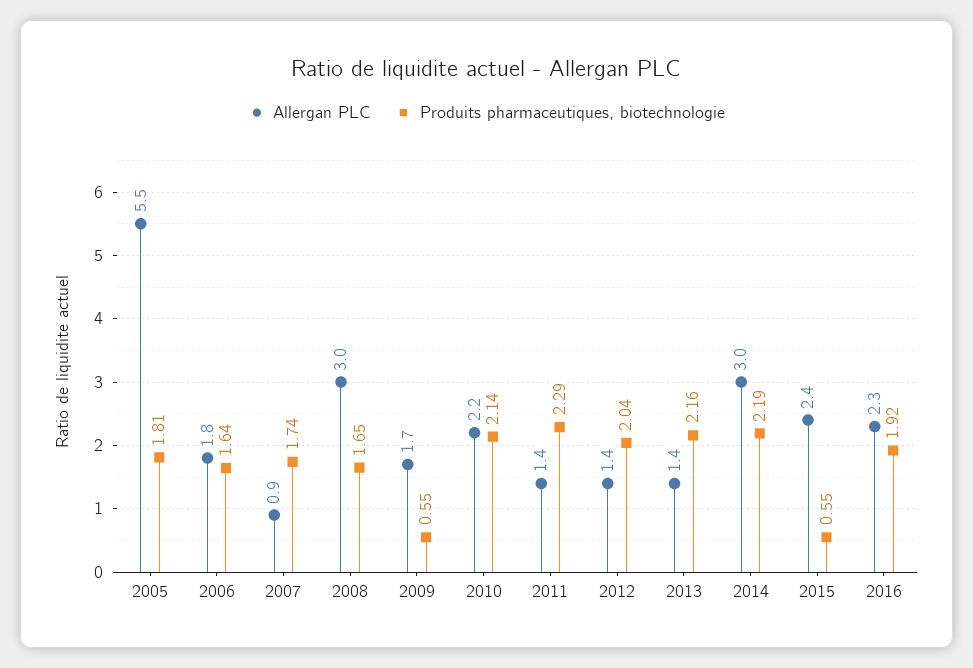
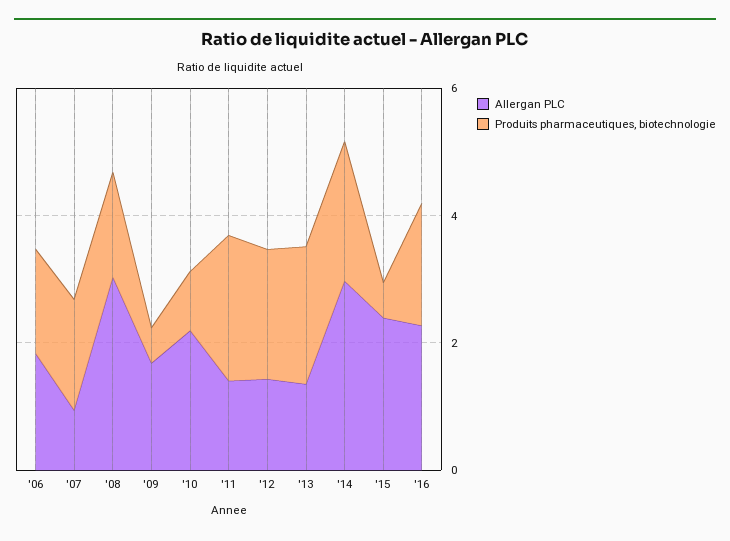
  {
    "Allergan PLC": {
-     "2005": 5.5,
      "2006": 1.8,
      "2007": 0.9,
      "2008": 3,
      "2009": 1.7,
      "2010": 2.2,
      "2011": 1.4,
      "2012": 1.4,
      "2013": 1.4,
      "2014": 3,
      "2015": 2.4,
      "2016": 2.3
    },
    "Produits pharmaceutiques, biotechnologie": {
-     "2005": 1.81,
      "2006": 1.64,
      "2007": 1.74,
      "2008": 1.65,
      "2009": 0.55,
-     "2010": 2.14,
+     "2010": 1,
      "2011": 2.29,
      "2012": 2.04,
      "2013": 2.16,
      "2014": 2.19,
      "2015": 0.55,
      "2016": 1.92
    }
  }

